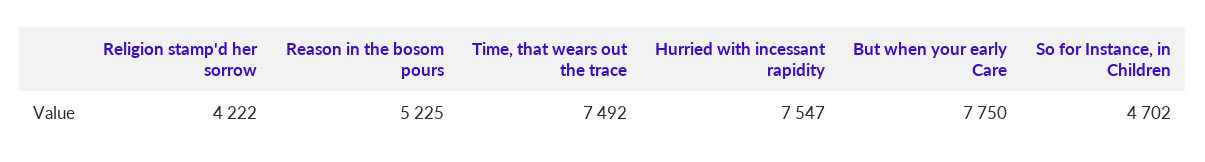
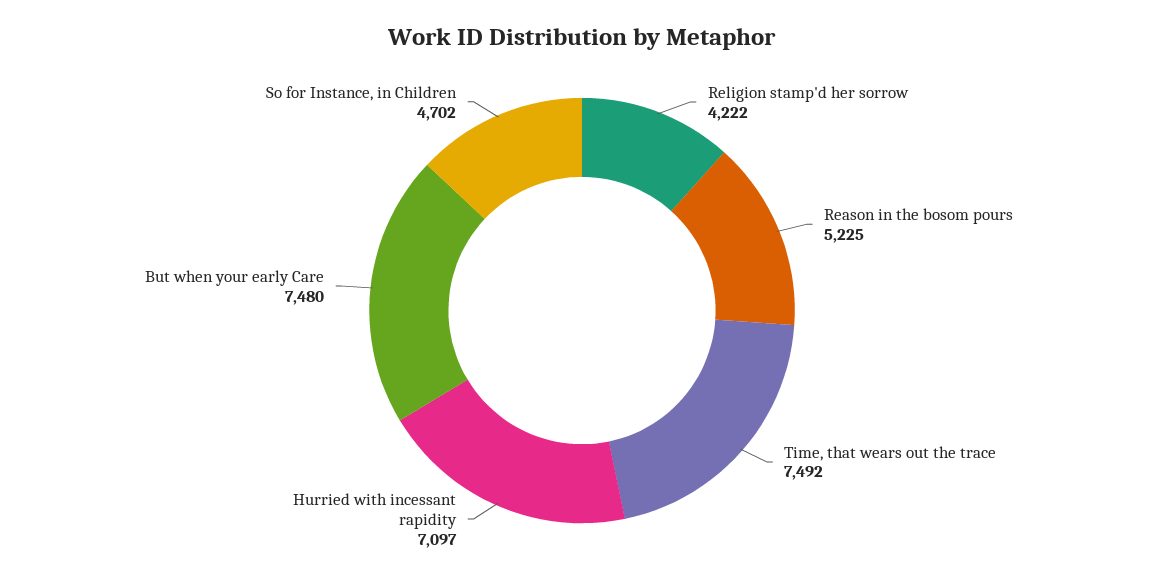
  {
    "Religion stamp'd her sorrow": 4222,
    "Reason in the bosom pours": 5225,
    "Time, that wears out the trace": 7492,
-   "Hurried with incessant rapidity": 7547,
+   "Hurried with incessant rapidity": 7097,
-   "But when your early Care": 7750,
+   "But when your early Care": 7480,
    "So for Instance, in Children": 4702
  }

